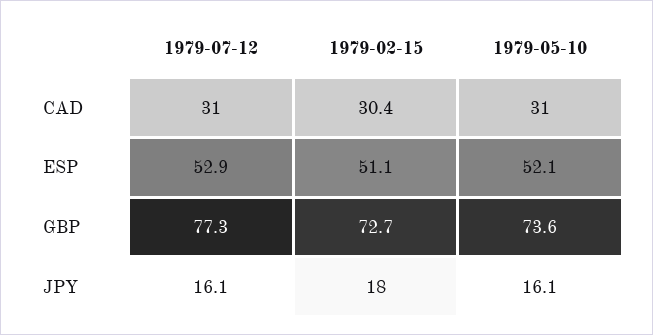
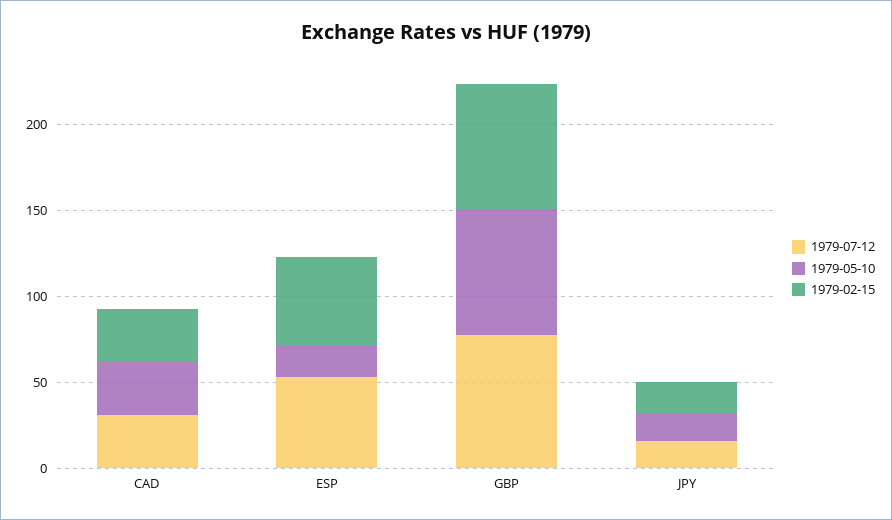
  {
    "1979-07-12": {
      "CAD": 31,
      "ESP": 52.9,
      "GBP": 77.3,
      "JPY": 16.1
    },
    "1979-02-15": {
      "CAD": 30.4,
      "ESP": 51.1,
      "GBP": 72.7,
      "JPY": 18
    },
    "1979-05-10": {
      "CAD": 31,
-     "ESP": 52.1,
+     "ESP": 20,
      "GBP": 73.6,
      "JPY": 16.1
    }
  }

